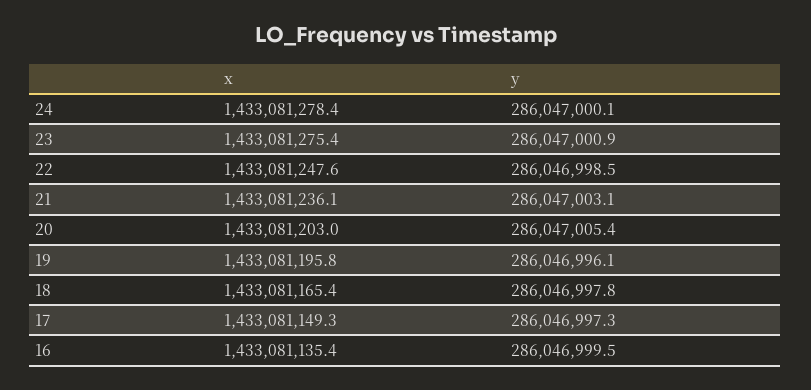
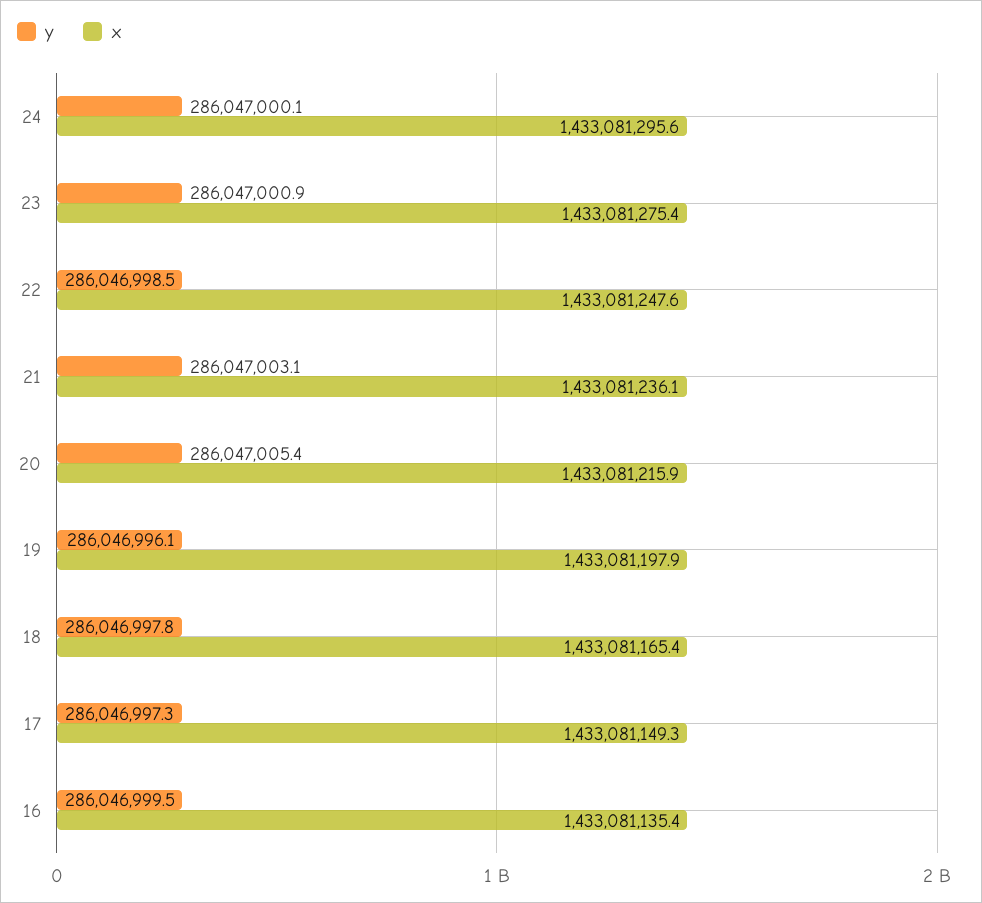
  {
    "x": {
-     "24": 1433081278.4,
+     "24": 1433081295.6,
      "23": 1433081275.4,
      "22": 1433081247.6,
      "21": 1433081236.1,
-     "20": 1433081203,
+     "20": 1433081215.9,
-     "19": 1433081195.8,
+     "19": 1433081197.9,
      "18": 1433081165.4,
      "17": 1433081149.3,
      "16": 1433081135.4
    },
    "y": {
      "24": 286047000.1,
      "23": 286047000.9,
      "22": 286046998.5,
      "21": 286047003.1,
      "20": 286047005.4,
      "19": 286046996.1,
      "18": 286046997.8,
      "17": 286046997.3,
      "16": 286046999.5
    }
  }

